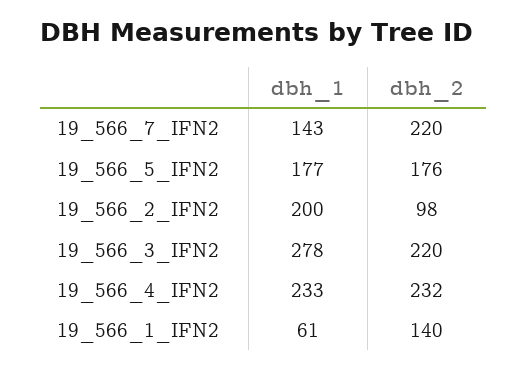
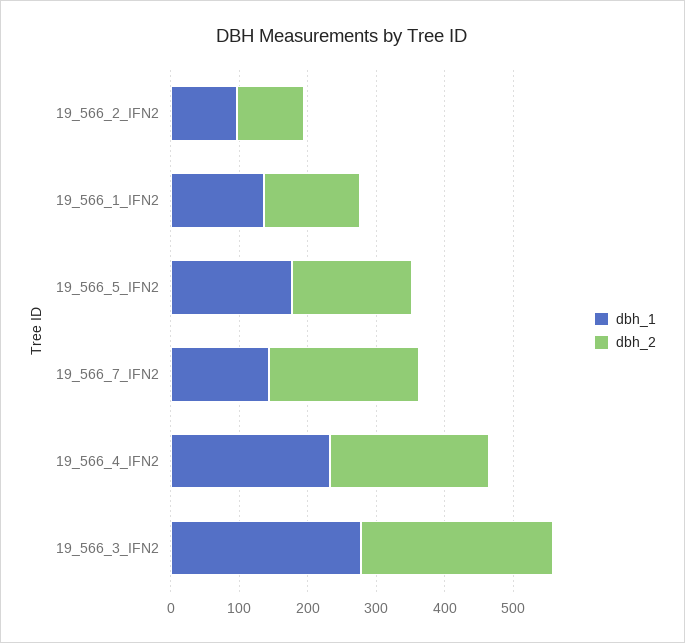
  {
    "dbh_1": {
      "19_566_7_IFN2": 143,
      "19_566_5_IFN2": 177,
-     "19_566_2_IFN2": 200,
+     "19_566_2_IFN2": 100,
      "19_566_3_IFN2": 278,
      "19_566_4_IFN2": 233,
-     "19_566_1_IFN2": 61
+     "19_566_1_IFN2": 140
    },
    "dbh_2": {
      "19_566_7_IFN2": 220,
      "19_566_5_IFN2": 176,
      "19_566_2_IFN2": 98,
-     "19_566_3_IFN2": 220,
+     "19_566_3_IFN2": 280,
      "19_566_4_IFN2": 232,
      "19_566_1_IFN2": 140
    }
  }

